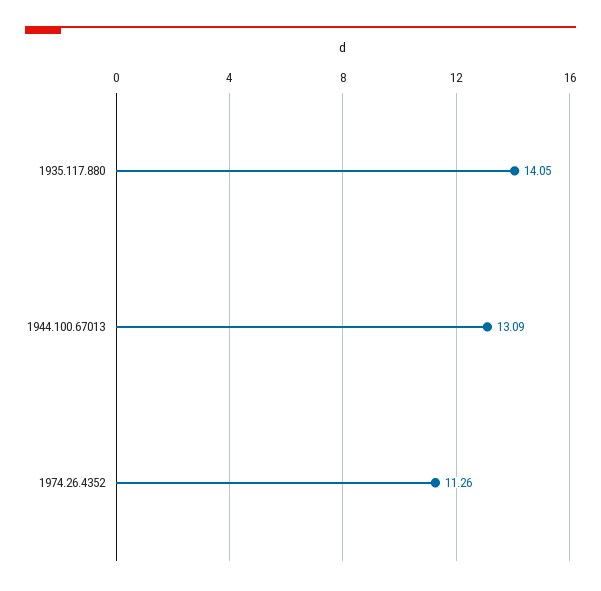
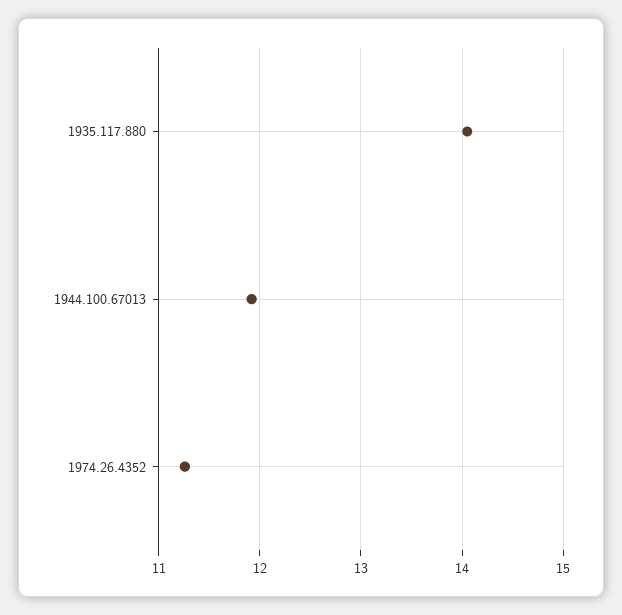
  {
    "1935.117.880": 14.05,
-   "1944.100.67013": 13.09,
+   "1944.100.67013": 11.9,
    "1974.26.4352": 11.26
  }

